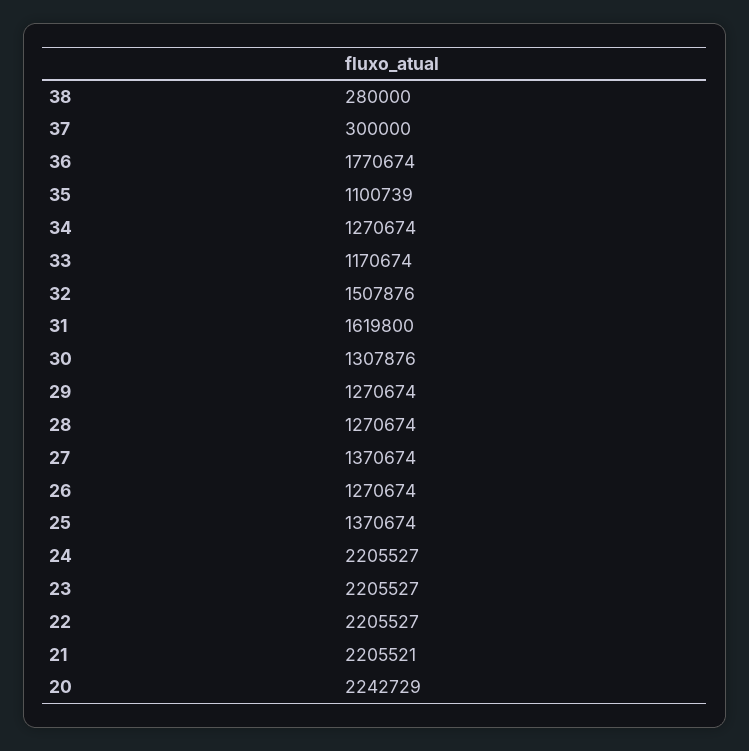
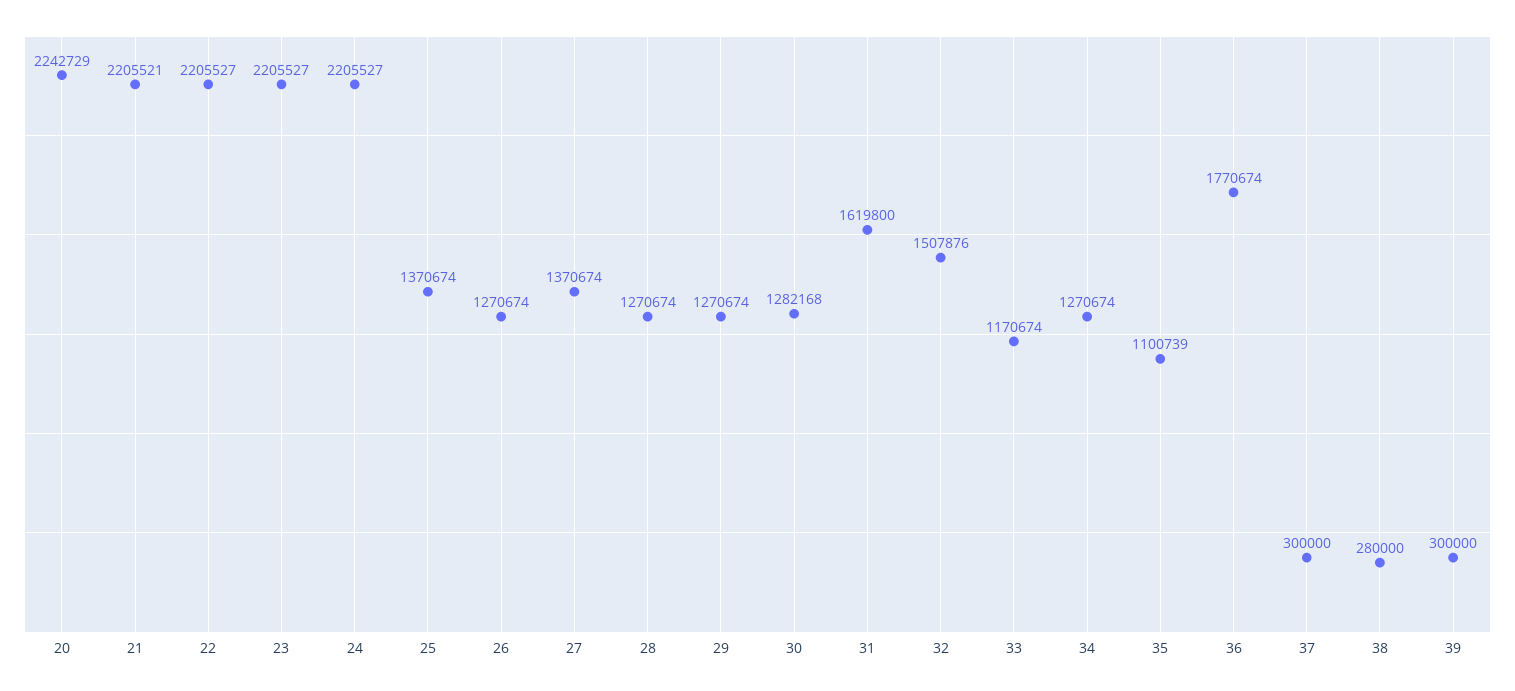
  {
    "38": 280000,
    "37": 300000,
    "36": 1770674,
    "35": 1100739,
    "34": 1270674,
    "33": 1170674,
    "32": 1507876,
    "31": 1619800,
-   "30": 1307876,
+   "30": 1282168,
    "29": 1270674,
    "28": 1270674,
    "27": 1370674,
    "26": 1270674,
    "25": 1370674,
    "24": 2205527,
    "23": 2205527,
    "22": 2205527,
    "21": 2205521,
-   "20": 2242729
+   "20": 2242729,
+   "39": 300000
  }

